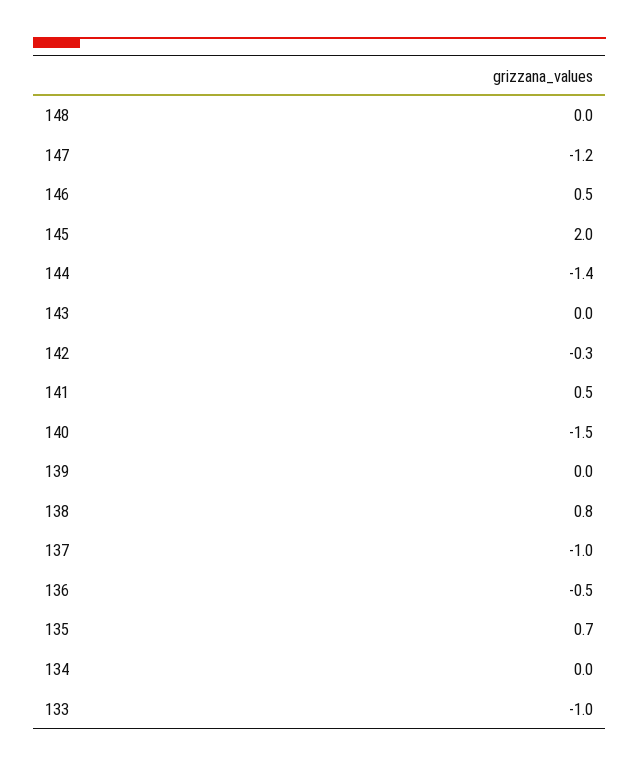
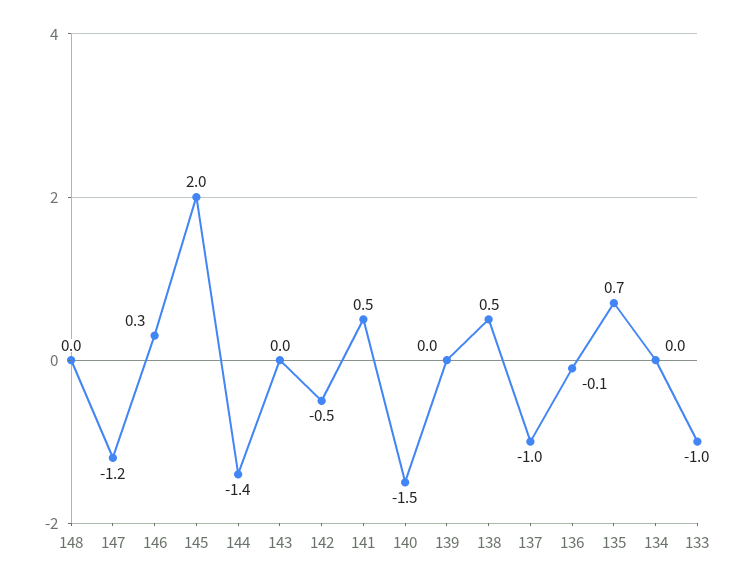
  {
    "148": 0,
    "147": -1.2,
-   "146": 0.5,
+   "146": 0.3,
    "145": 2,
    "144": -1.4,
    "143": 0,
-   "142": -0.3,
+   "142": -0.5,
    "141": 0.5,
    "140": -1.5,
    "139": 0,
-   "138": 0.8,
+   "138": 0.5,
    "137": -1,
-   "136": -0.5,
+   "136": -0.1,
    "135": 0.7,
    "134": 0,
    "133": -1
  }

